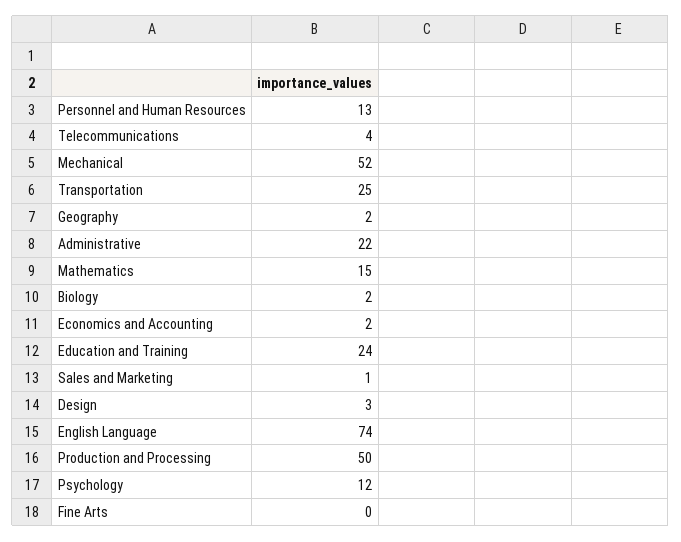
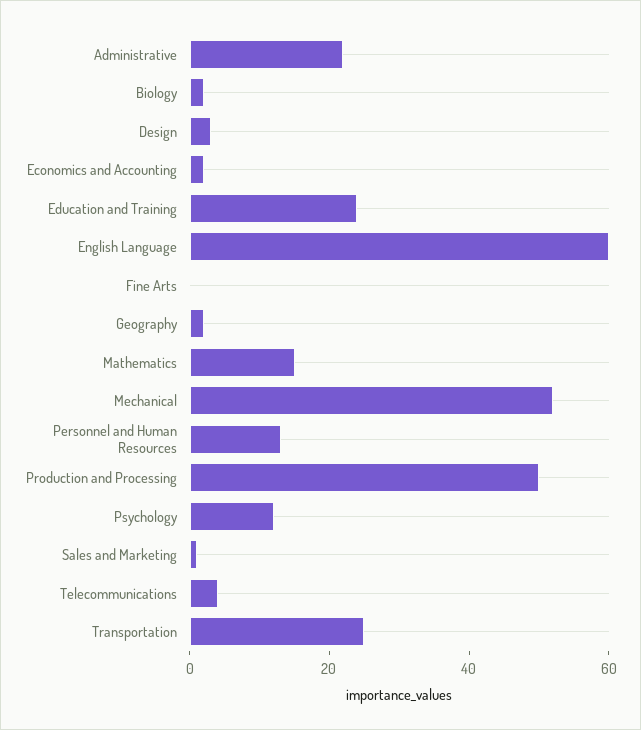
  {
    "Personnel and Human Resources": 13,
    "Telecommunications": 4,
    "Mechanical": 52,
    "Transportation": 25,
    "Geography": 2,
    "Administrative": 22,
    "Mathematics": 15,
    "Biology": 2,
    "Economics and Accounting": 2,
    "Education and Training": 24,
    "Sales and Marketing": 1,
    "Design": 3,
-   "English Language": 74,
+   "English Language": 60,
    "Production and Processing": 50,
    "Psychology": 12,
    "Fine Arts": 0
  }

